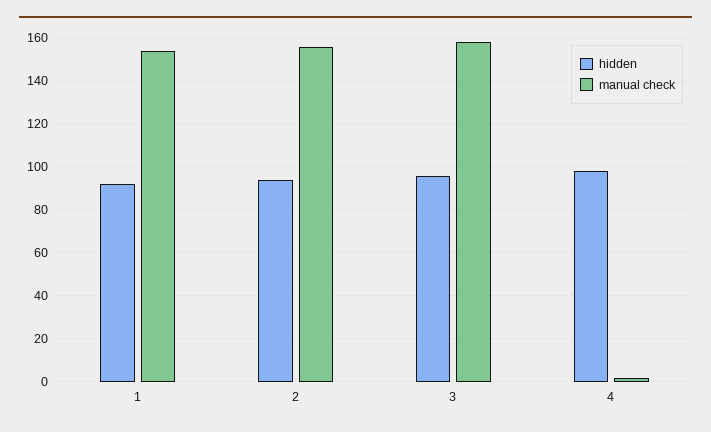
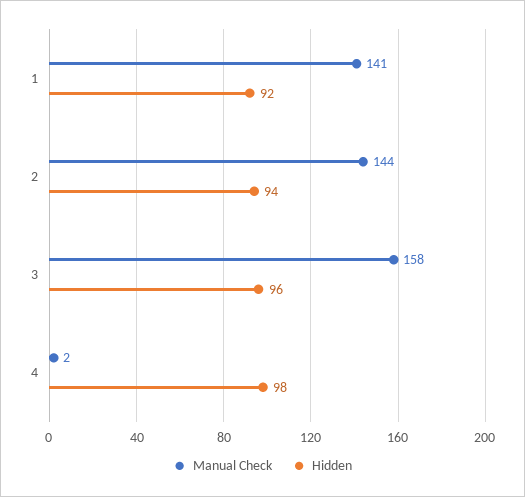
  {
    "hidden": {
      "1": 92,
      "2": 94,
      "3": 96,
      "4": 98
    },
    "manual check": {
-     "1": 155,
+     "1": 141,
-     "2": 155,
+     "2": 144,
      "3": 158,
      "4": 2
    }
  }

